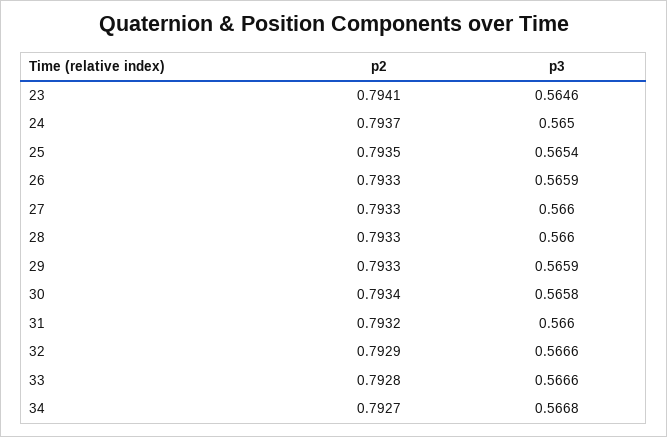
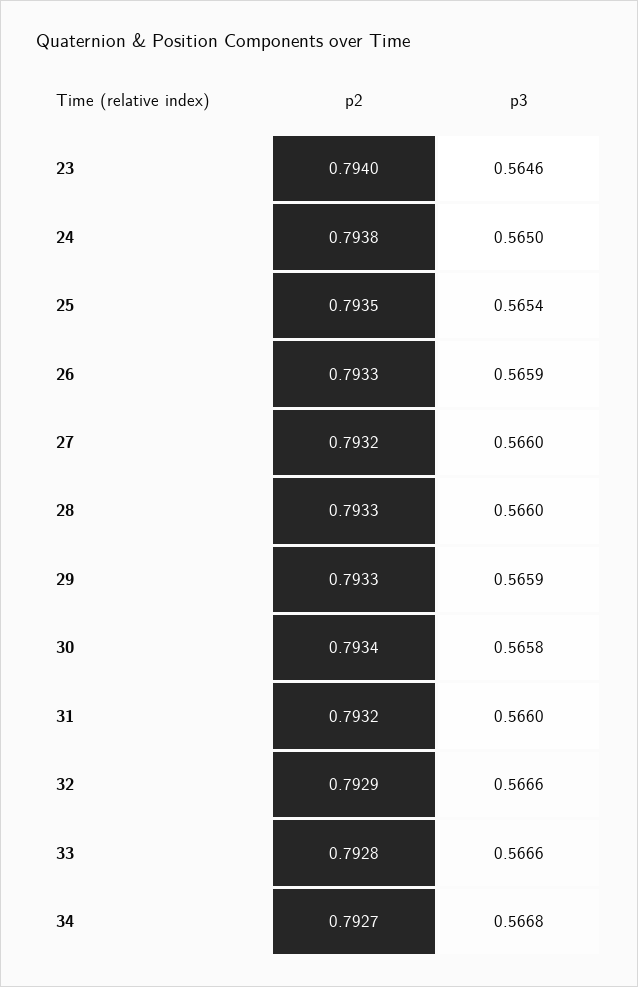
  {
    "p2": {
-     "23": 0.7941,
+     "23": 0.794,
-     "24": 0.7937,
+     "24": 0.7938,
      "25": 0.7935,
      "26": 0.7933,
-     "27": 0.7933,
+     "27": 0.7932,
      "28": 0.7933,
      "29": 0.7933,
      "30": 0.7934,
      "31": 0.7932,
      "32": 0.7929,
      "33": 0.7928,
      "34": 0.7927
    },
    "p3": {
      "23": 0.5646,
      "24": 0.565,
      "25": 0.5654,
      "26": 0.5659,
      "27": 0.566,
      "28": 0.566,
      "29": 0.5659,
      "30": 0.5658,
      "31": 0.566,
      "32": 0.5666,
      "33": 0.5666,
      "34": 0.5668
    }
  }

